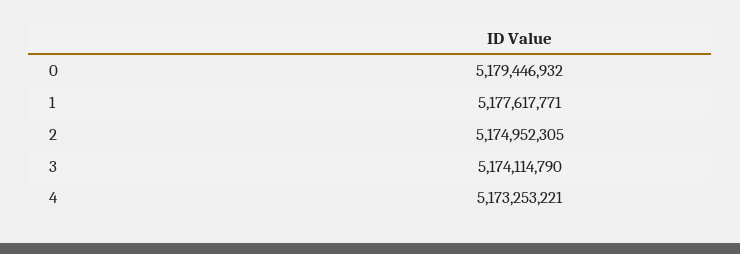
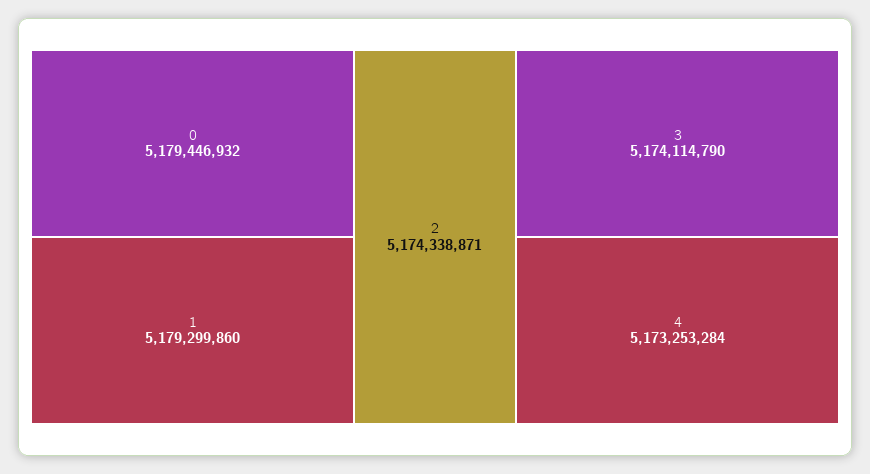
  {
    "0": 5179446932,
-   "1": 5177617771,
+   "1": 5179299860,
-   "2": 5174952305,
+   "2": 5174338871,
    "3": 5174114790,
-   "4": 5173253221
+   "4": 5173253284
  }

